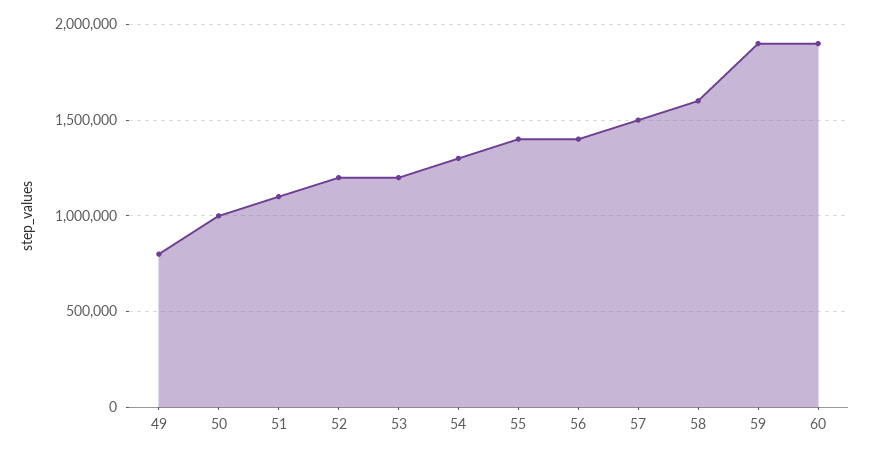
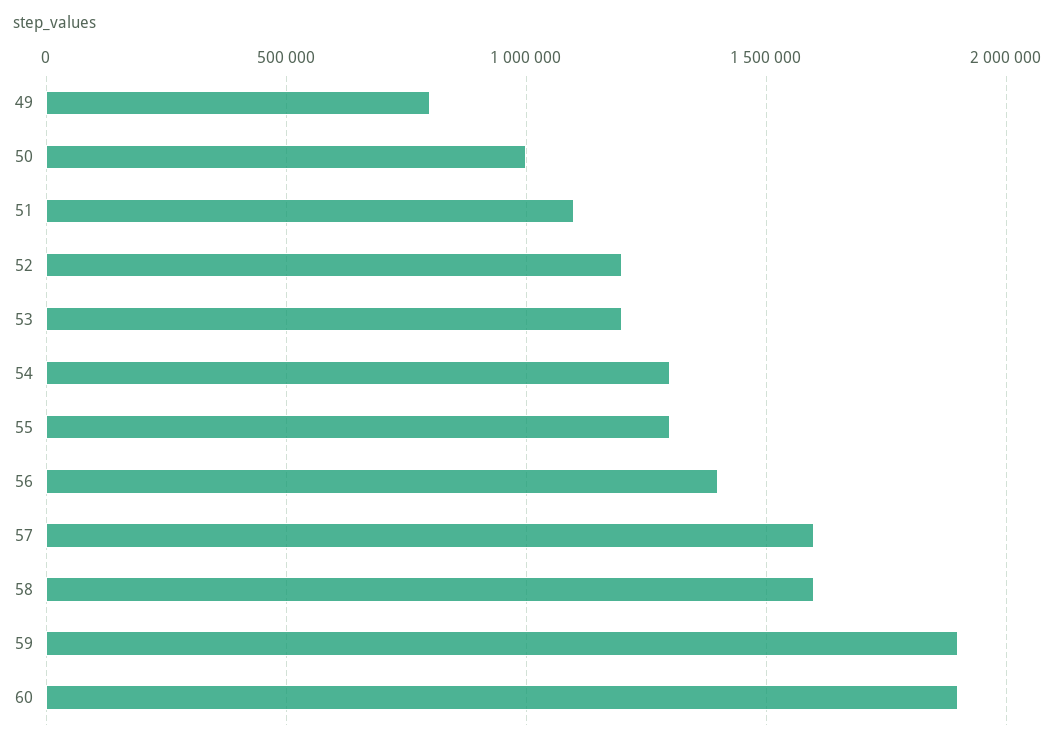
  {
    "49": 800000,
    "50": 1000000,
    "51": 1100000,
    "52": 1200000,
    "53": 1200000,
    "54": 1300000,
-   "55": 1400000,
+   "55": 1300000,
    "56": 1400000,
-   "57": 1500000,
+   "57": 1600000,
    "58": 1600000,
    "59": 1900000,
    "60": 1900000
  }

